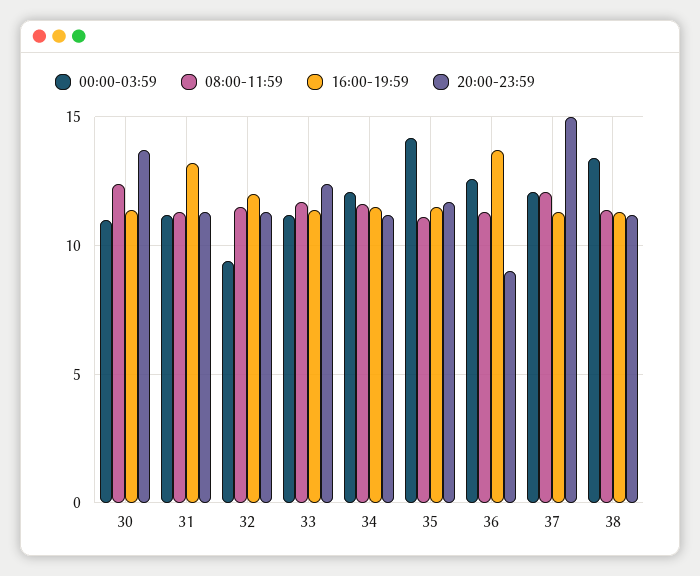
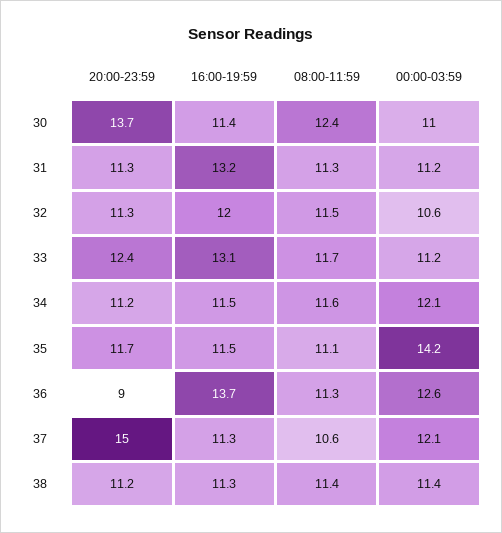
  {
    "00:00-03:59": {
      "30": 11,
      "31": 11.2,
-     "32": 9.5,
+     "32": 10.6,
      "33": 11.2,
      "34": 12.1,
      "35": 14.2,
      "36": 12.6,
      "37": 12.1,
-     "38": 13.5
+     "38": 11.4
    },
    "08:00-11:59": {
      "30": 12.4,
      "31": 11.3,
      "32": 11.5,
      "33": 11.7,
      "34": 11.6,
      "35": 11.1,
      "36": 11.3,
-     "37": 12,
+     "37": 10.6,
      "38": 11.4
    },
    "16:00-19:59": {
      "30": 11.4,
      "31": 13.2,
      "32": 12,
-     "33": 11.5,
+     "33": 13.1,
      "34": 11.5,
      "35": 11.5,
      "36": 13.7,
      "37": 11.3,
      "38": 11.3
    },
    "20:00-23:59": {
      "30": 13.7,
      "31": 11.3,
      "32": 11.3,
      "33": 12.4,
      "34": 11.2,
      "35": 11.7,
      "36": 9,
      "37": 15,
      "38": 11.2
    }
  }

